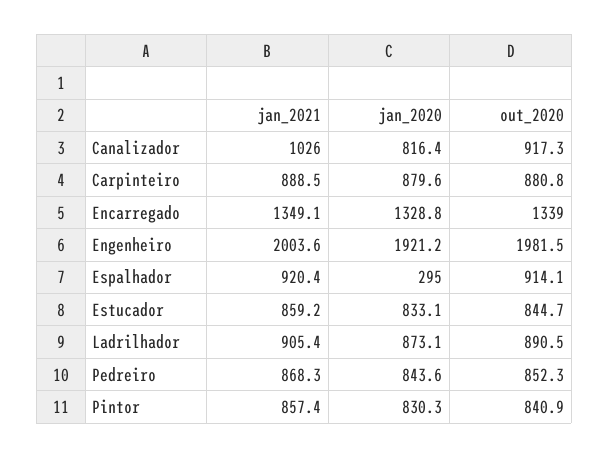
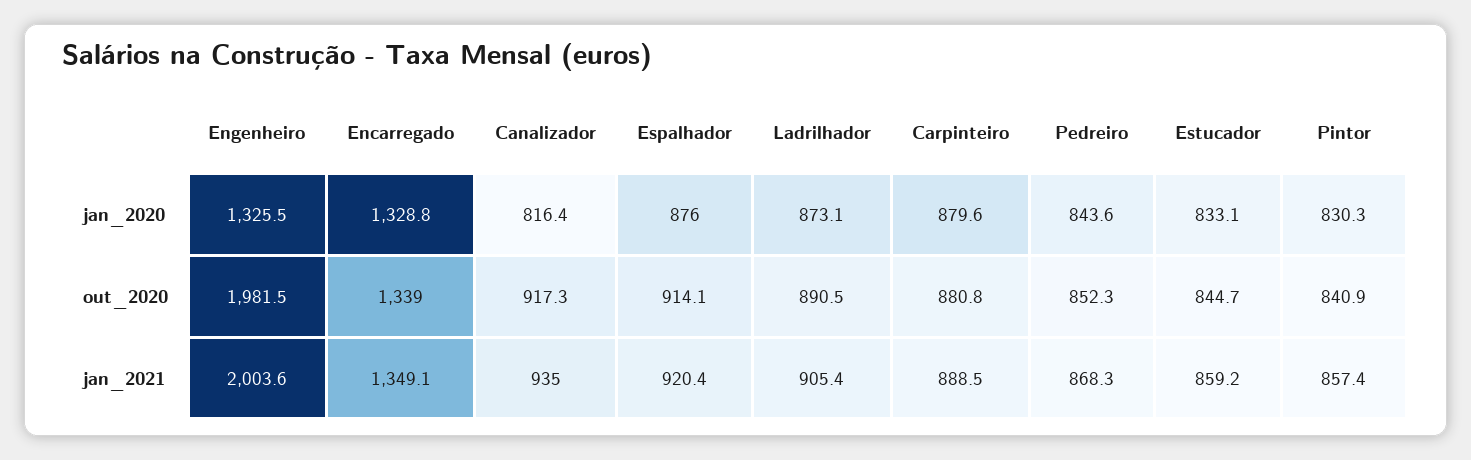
  {
    "jan_2021": {
-     "Canalizador": 1026,
+     "Canalizador": 935,
      "Carpinteiro": 888.5,
      "Encarregado": 1349.1,
      "Engenheiro": 2003.6,
      "Espalhador": 920.4,
      "Estucador": 859.2,
      "Ladrilhador": 905.4,
      "Pedreiro": 868.3,
      "Pintor": 857.4
    },
    "jan_2020": {
      "Canalizador": 816.4,
      "Carpinteiro": 879.6,
      "Encarregado": 1328.8,
-     "Engenheiro": 1921.2,
+     "Engenheiro": 1325.5,
-     "Espalhador": 295,
+     "Espalhador": 876,
      "Estucador": 833.1,
      "Ladrilhador": 873.1,
      "Pedreiro": 843.6,
      "Pintor": 830.3
    },
    "out_2020": {
      "Canalizador": 917.3,
      "Carpinteiro": 880.8,
      "Encarregado": 1339,
      "Engenheiro": 1981.5,
      "Espalhador": 914.1,
      "Estucador": 844.7,
      "Ladrilhador": 890.5,
      "Pedreiro": 852.3,
      "Pintor": 840.9
    }
  }

